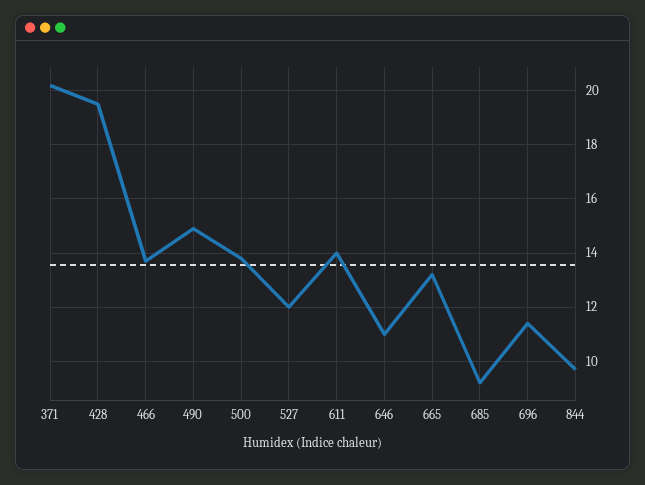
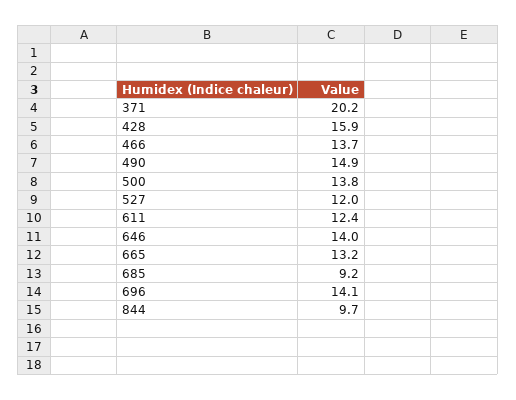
  {
    "371": 20.2,
-   "428": 19.5,
+   "428": 15.9,
    "466": 13.7,
    "490": 14.9,
    "500": 13.8,
    "527": 12,
-   "611": 14,
+   "611": 12.4,
-   "646": 11,
+   "646": 14,
    "665": 13.2,
    "685": 9.2,
-   "696": 11.5,
+   "696": 14.1,
    "844": 9.7
  }

